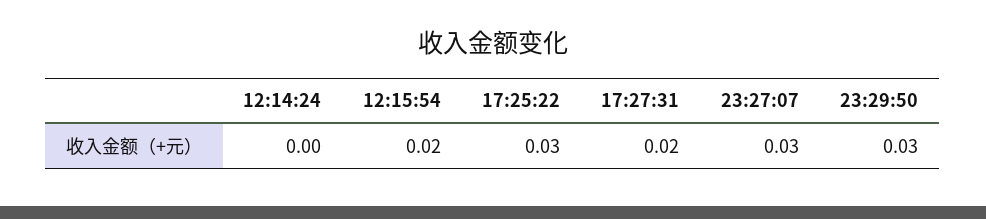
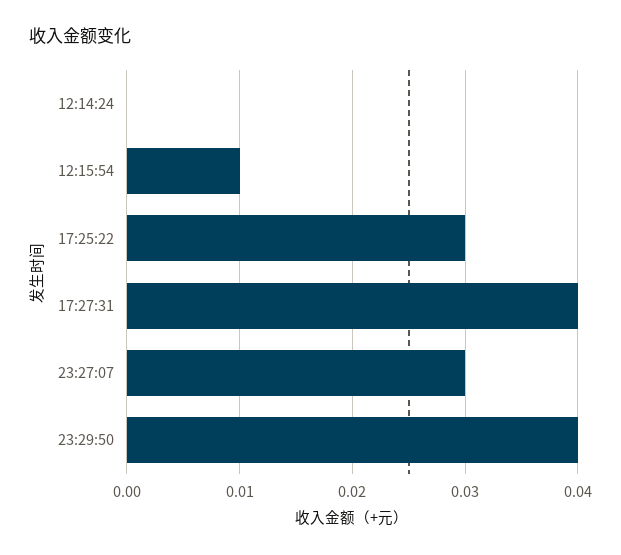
  {
    "12:14:24": 0,
-   "12:15:54": 0.02,
+   "12:15:54": 0.01,
    "17:25:22": 0.03,
-   "17:27:31": 0.02,
+   "17:27:31": 0.04,
    "23:27:07": 0.03,
-   "23:29:50": 0.03
+   "23:29:50": 0.04
  }

